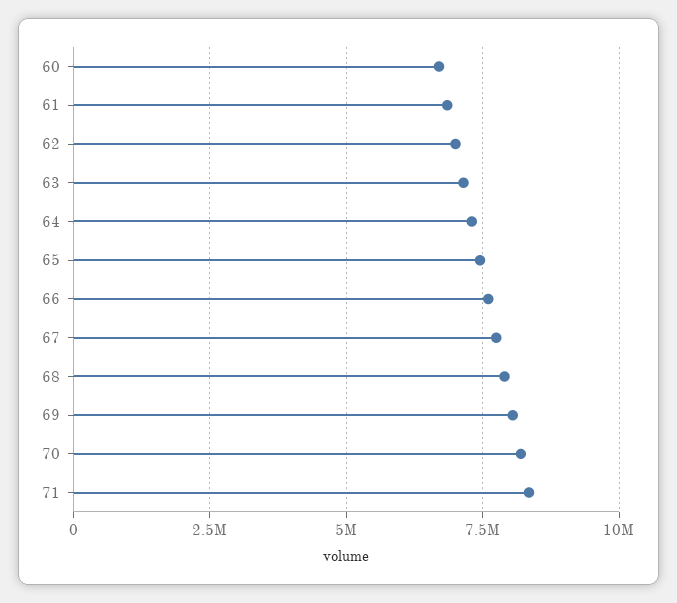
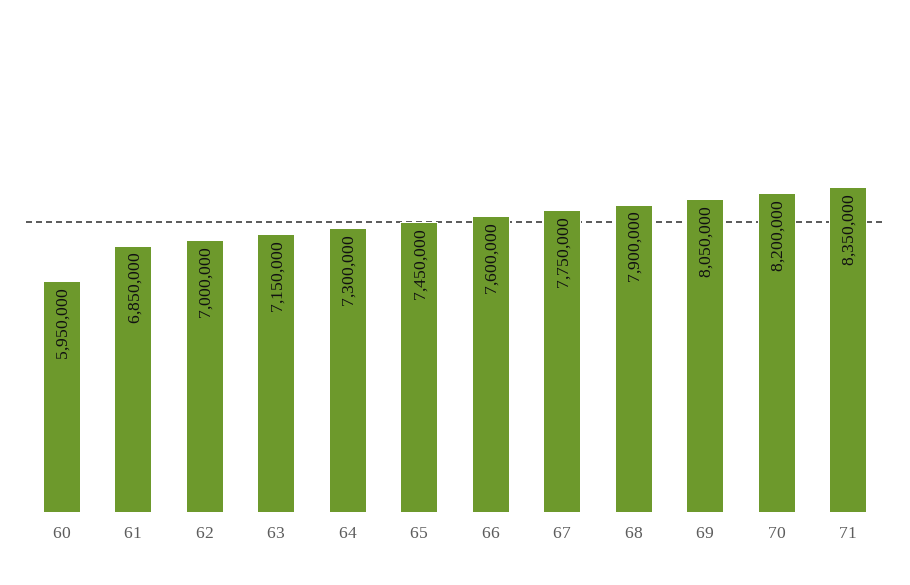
  {
-   "60": 6750000,
+   "60": 5950000,
    "61": 6850000,
    "62": 7000000,
    "63": 7150000,
    "64": 7300000,
    "65": 7450000,
    "66": 7600000,
    "67": 7750000,
    "68": 7900000,
    "69": 8050000,
    "70": 8200000,
    "71": 8350000
  }

